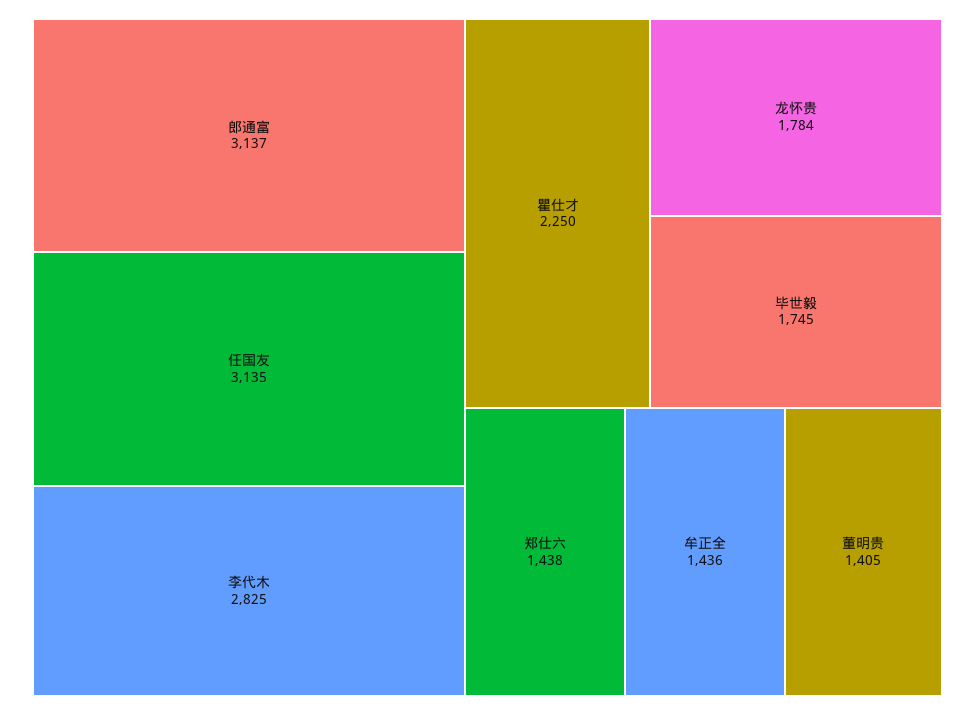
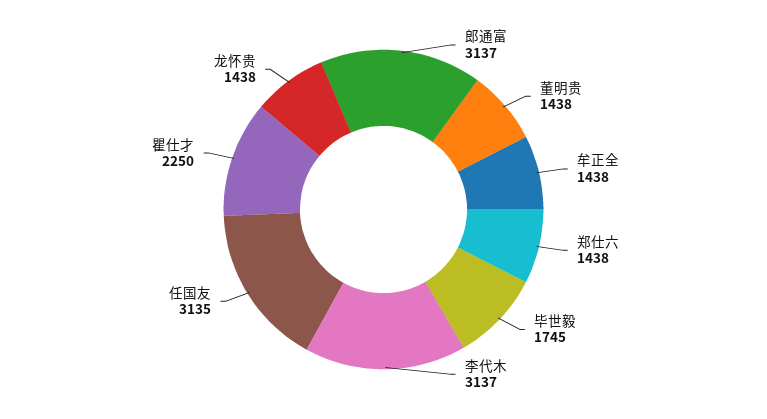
  {
    "郎通富": 3137,
    "任国友": 3135,
-   "李代木": 2825,
+   "李代木": 3137,
    "瞿仕才": 2250,
-   "龙怀贵": 1784,
+   "龙怀贵": 1438,
    "毕世毅": 1745,
    "郑仕六": 1438,
-   "牟正全": 1436,
+   "牟正全": 1438,
-   "董明贵": 1405
+   "董明贵": 1438
  }

